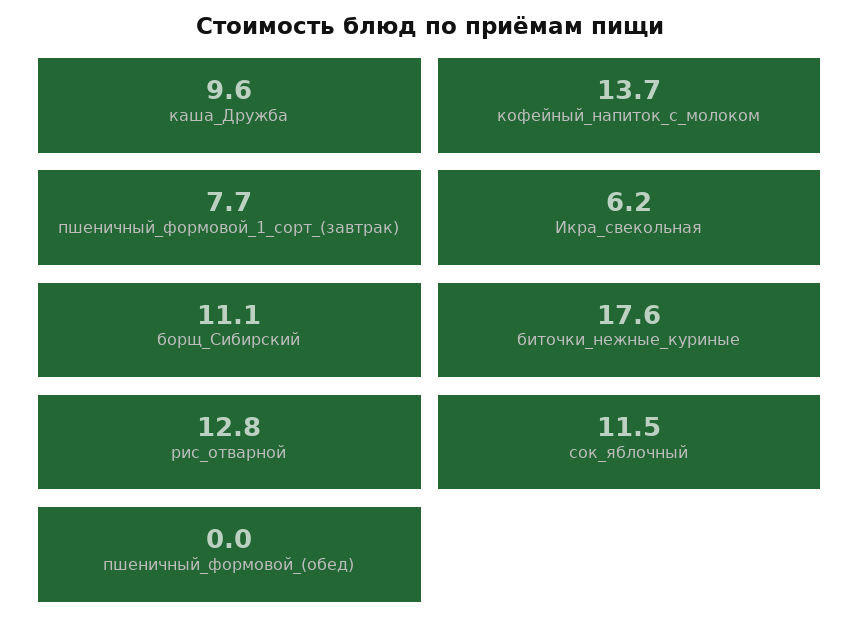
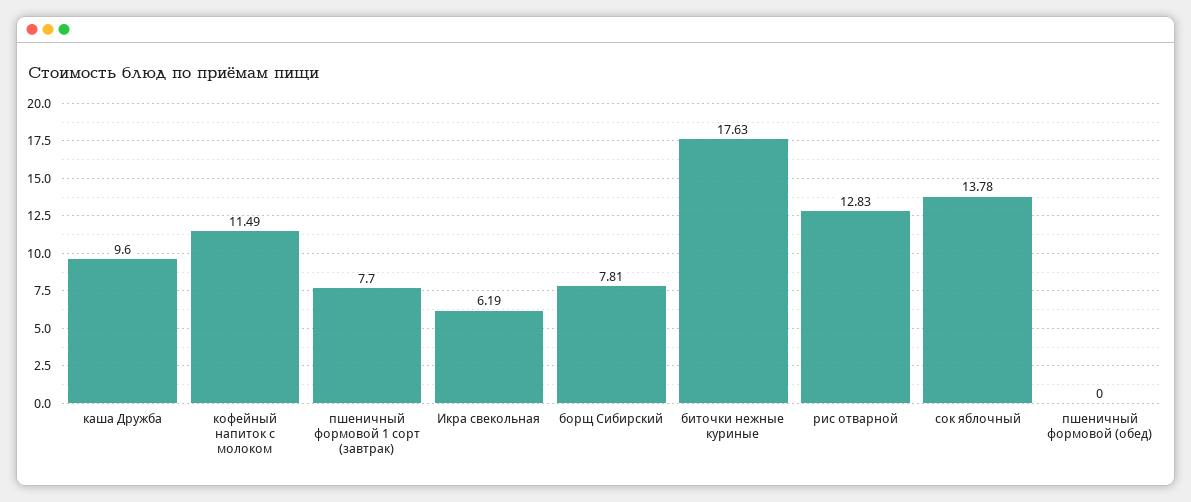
  {
    "каша_Дружба": 9.6,
-   "кофейный_напиток_с_молоком": 13.7,
+   "кофейный_напиток_с_молоком": 11.49,
    "пшеничный_формовой_1_сорт_(завтрак)": 7.7,
    "Икра_свекольная": 6.19,
-   "борщ_Сибирский": 11.1,
+   "борщ_Сибирский": 7.81,
    "биточки_нежные_куриные": 17.63,
    "рис_отварной": 12.83,
-   "сок_яблочный": 11.5,
+   "сок_яблочный": 13.78,
    "пшеничный_формовой_(обед)": 0
  }

